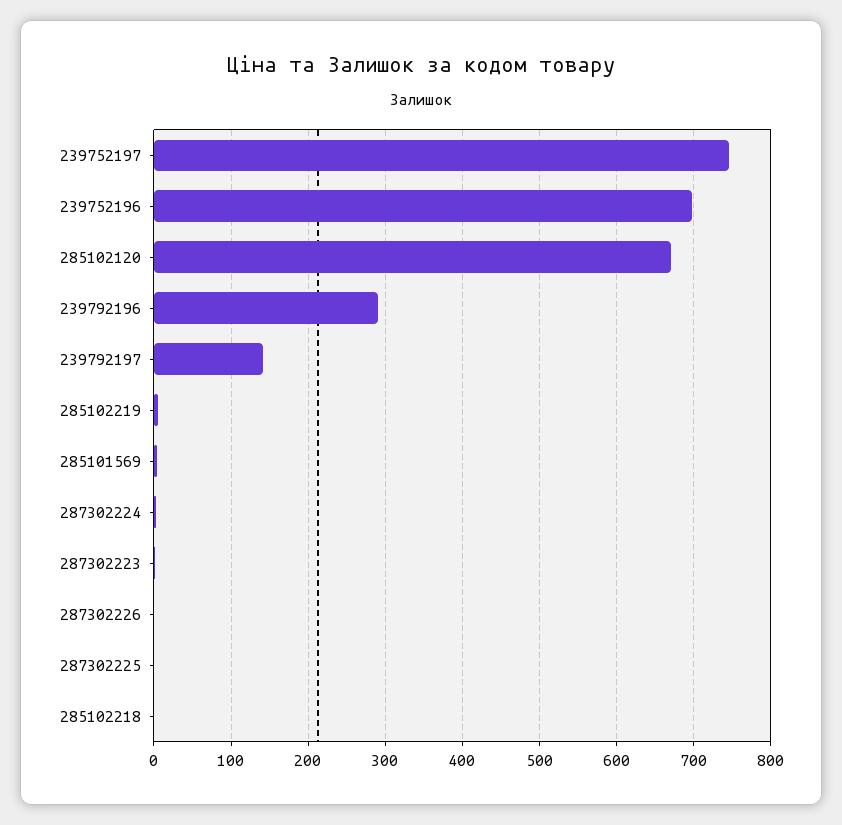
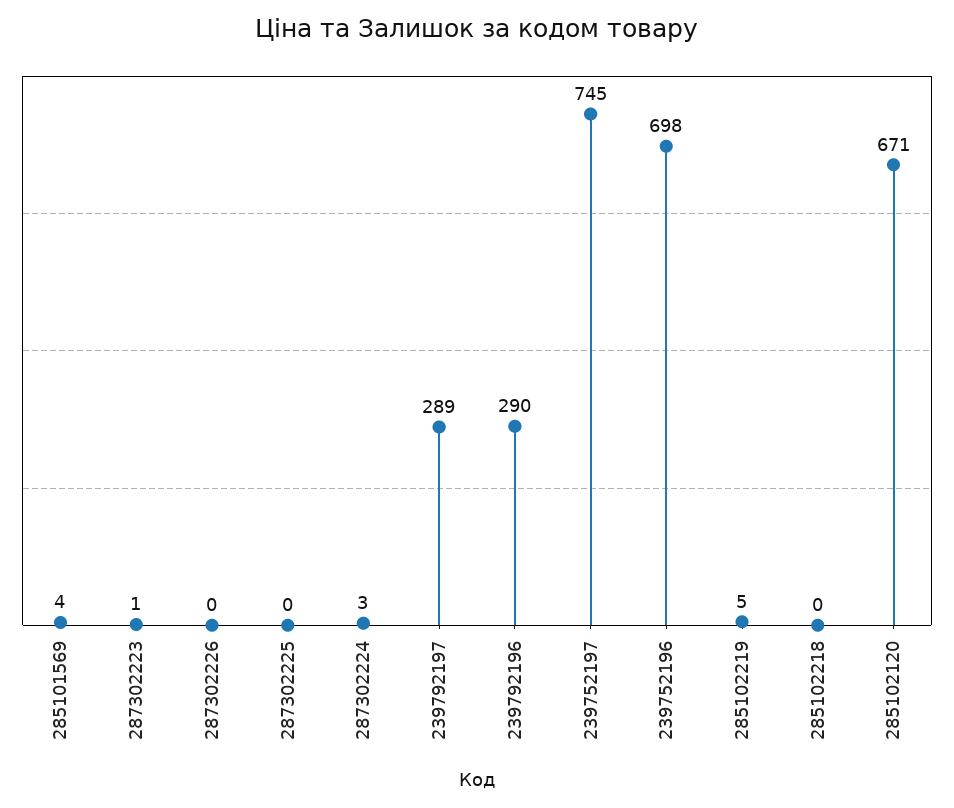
  {
    "239752197": 745,
    "239752196": 698,
    "285102120": 671,
    "239792196": 290,
-   "239792197": 140,
+   "239792197": 289,
    "285102219": 5,
    "285101569": 4,
    "287302224": 3,
    "287302223": 1,
    "287302226": 0,
    "287302225": 0,
    "285102218": 0
  }

